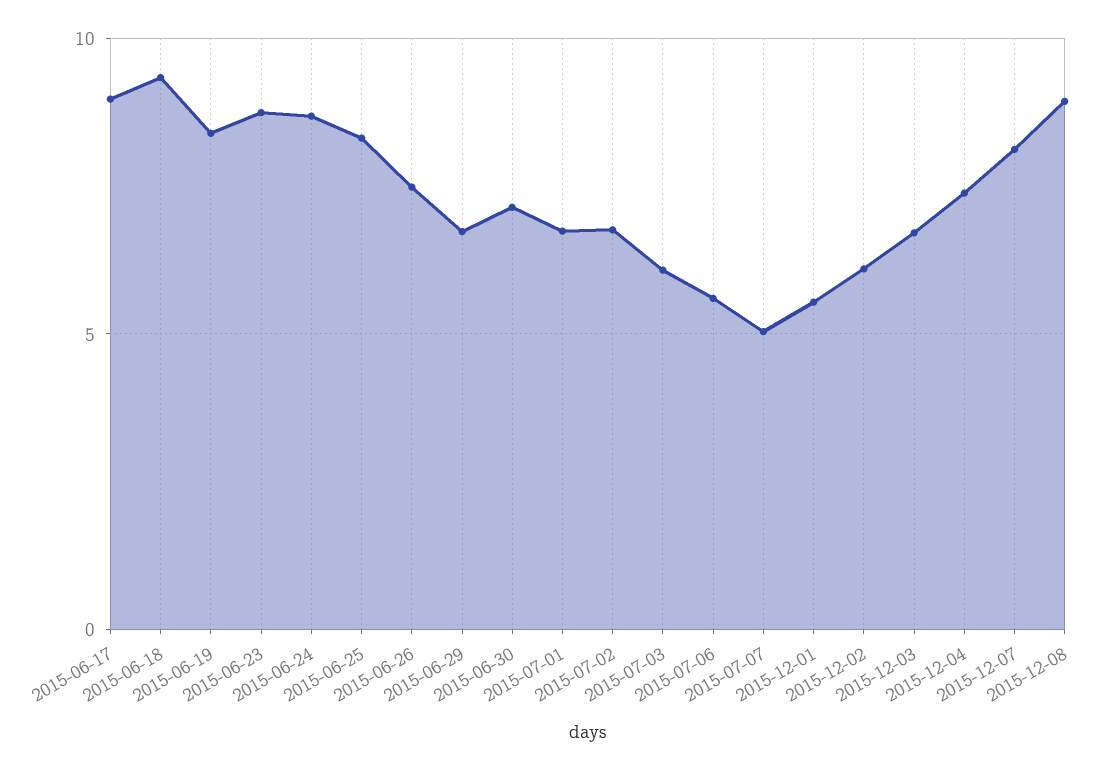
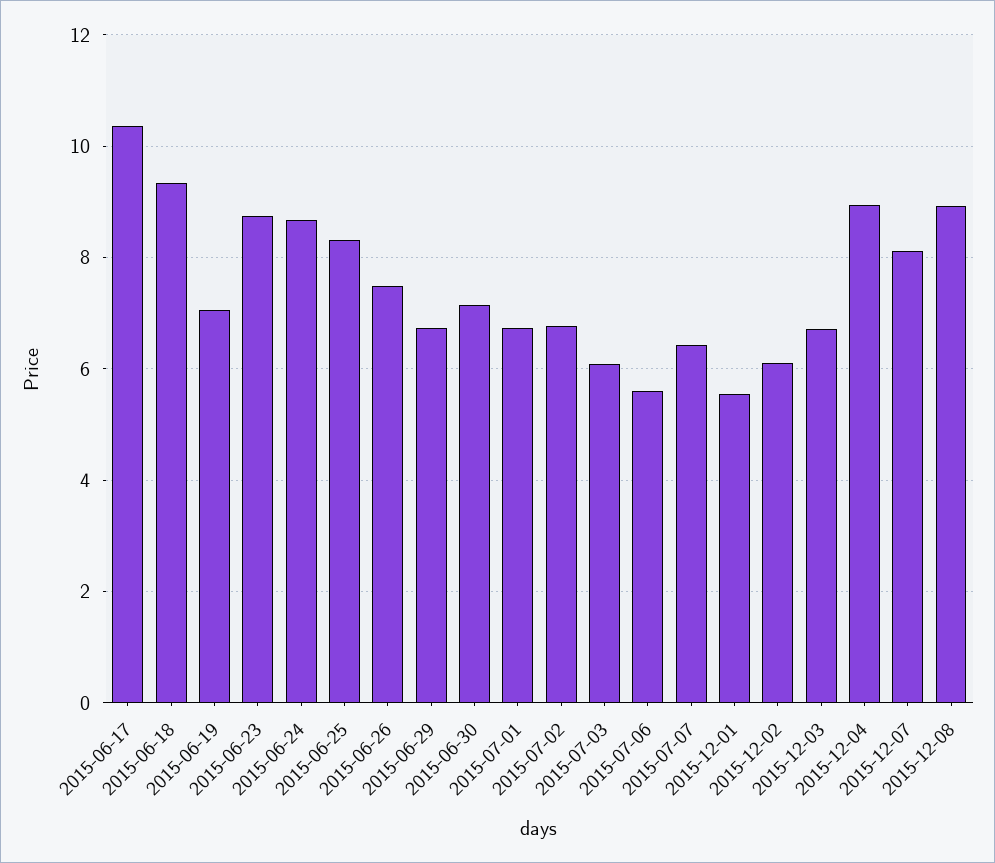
  {
-   "2015-06-17": 9,
+   "2015-06-17": 10.4,
    "2015-06-18": 9.4,
-   "2015-06-19": 8.5,
+   "2015-06-19": 7,
    "2015-06-23": 8.8,
    "2015-06-24": 8.6,
    "2015-06-25": 8.4,
    "2015-06-26": 7.4,
    "2015-06-29": 6.8,
    "2015-06-30": 7.2,
    "2015-07-01": 6.8,
    "2015-07-02": 6.8,
    "2015-07-03": 6,
    "2015-07-06": 5.6,
-   "2015-07-07": 5,
+   "2015-07-07": 6.4,
    "2015-12-01": 5.6,
    "2015-12-02": 6.2,
    "2015-12-03": 6.8,
-   "2015-12-04": 7.5,
+   "2015-12-04": 9,
    "2015-12-07": 8.2,
    "2015-12-08": 9
  }

